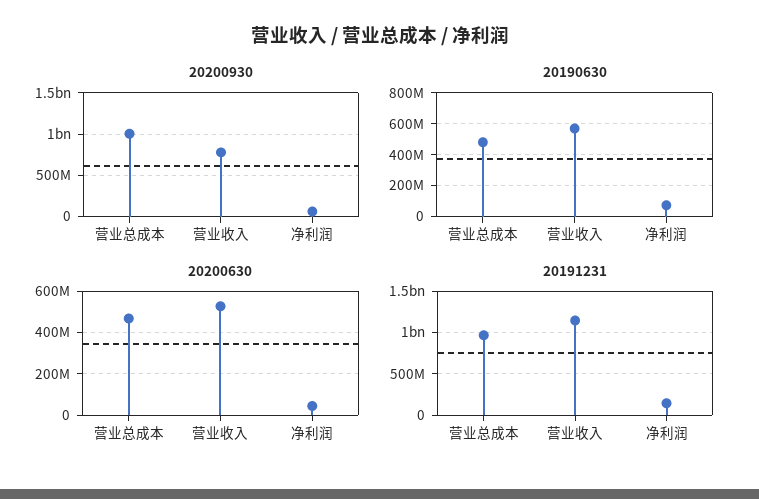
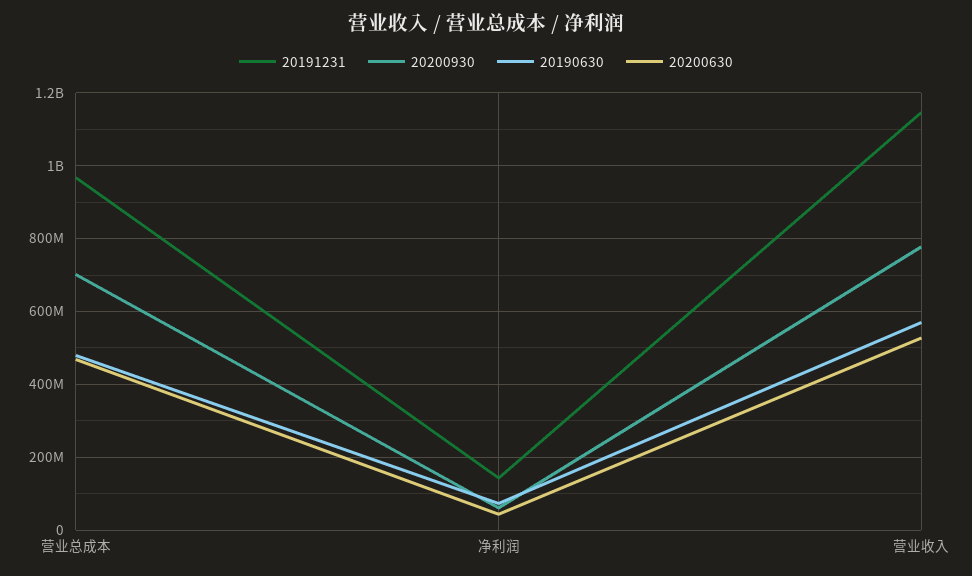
  {
    "20200930": {
-     "营业总成本": 1000000000,
+     "营业总成本": 700000000,
      "营业收入": 780000000,
      "净利润": 60000000
    },
    "20190630": {
      "营业总成本": 480000000,
      "营业收入": 560000000,
      "净利润": 80000000
    },
    "20200630": {
      "营业总成本": 460000000,
      "营业收入": 520000000,
      "净利润": 40000000
    },
    "20191231": {
      "营业总成本": 960000000,
      "营业收入": 1140000000,
      "净利润": 140000000
    }
  }

